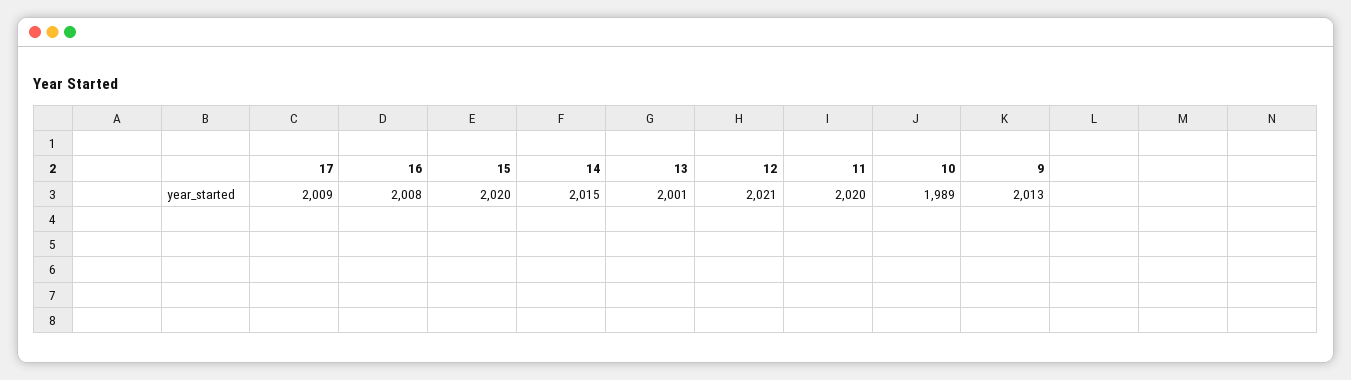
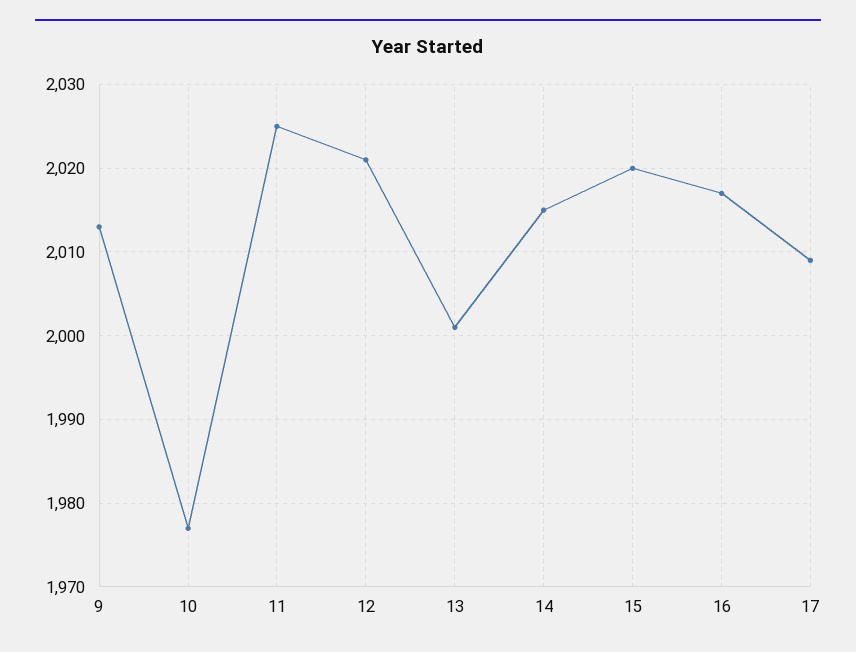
  {
    "17": 2009,
-   "16": 2008,
+   "16": 2017,
    "15": 2020,
    "14": 2015,
    "13": 2001,
    "12": 2021,
-   "11": 2020,
+   "11": 2025,
-   "10": 1989,
+   "10": 1977,
    "9": 2013
  }

